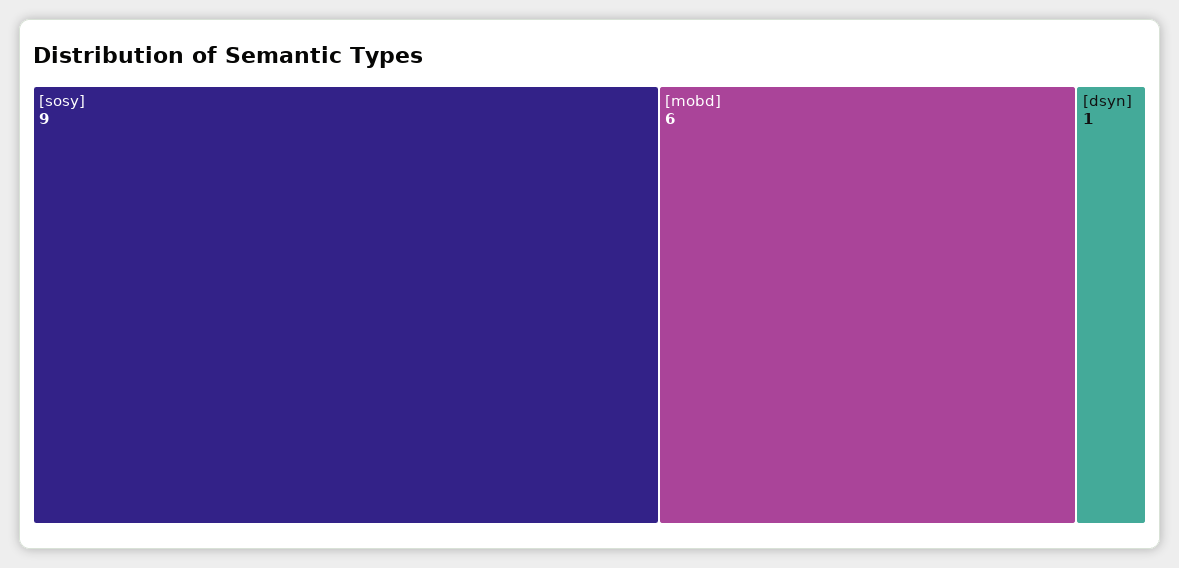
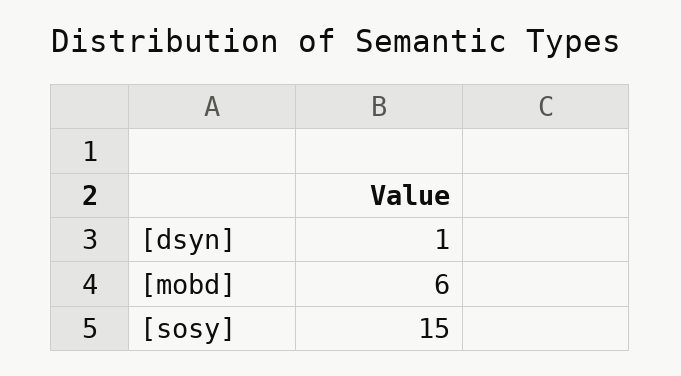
  {
-   "[sosy]": 9,
+   "[sosy]": 15,
    "[mobd]": 6,
    "[dsyn]": 1
  }

